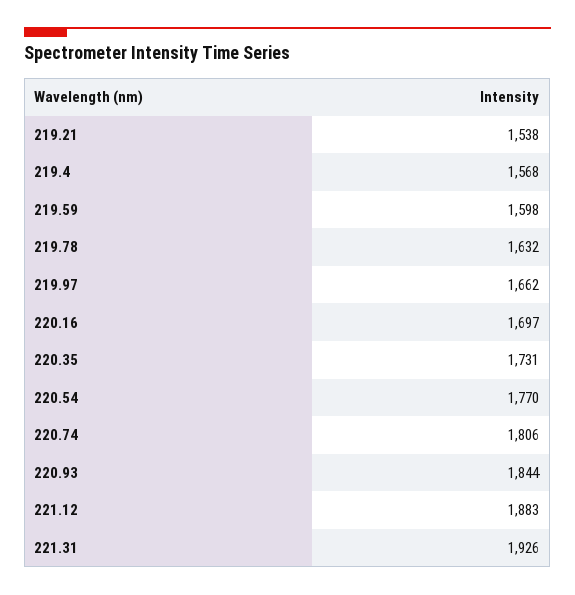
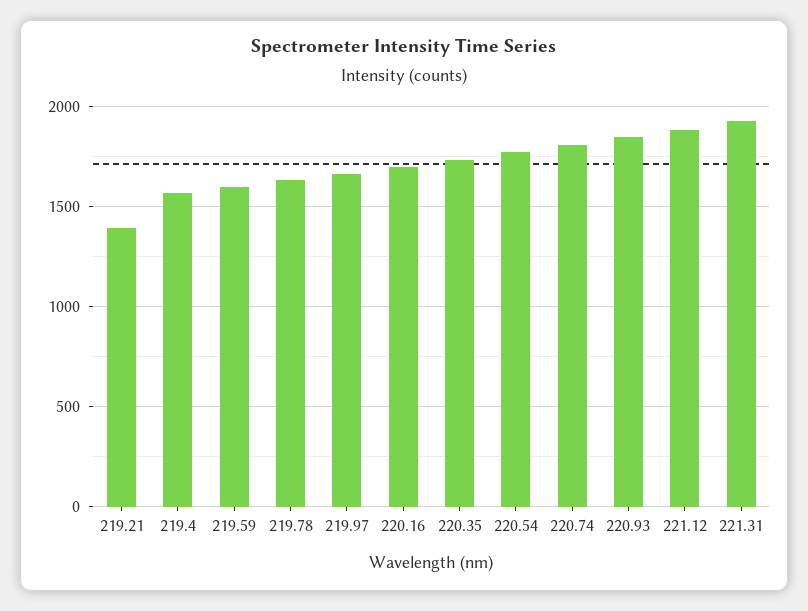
  {
-   "219.21": 1538,
+   "219.21": 1400,
    "219.4": 1568,
    "219.59": 1598,
    "219.78": 1632,
    "219.97": 1662,
    "220.16": 1697,
    "220.35": 1731,
    "220.54": 1770,
    "220.74": 1806,
    "220.93": 1844,
    "221.12": 1883,
    "221.31": 1926
  }

